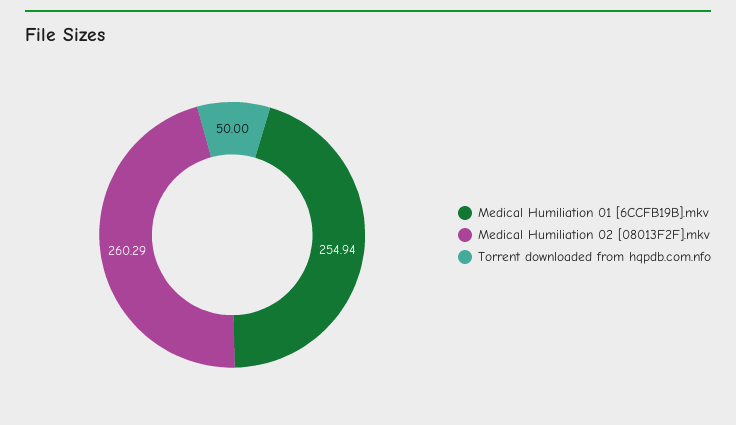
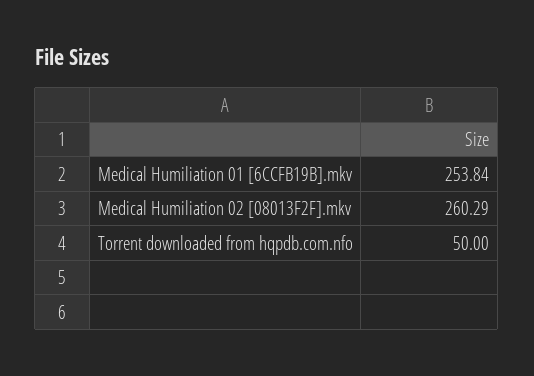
  {
-   "Medical Humiliation 01 [6CCFB19B].mkv": 254.94,
+   "Medical Humiliation 01 [6CCFB19B].mkv": 253.84,
    "Medical Humiliation 02 [08013F2F].mkv": 260.29,
    "Torrent downloaded from hqpdb.com.nfo": 50
  }

